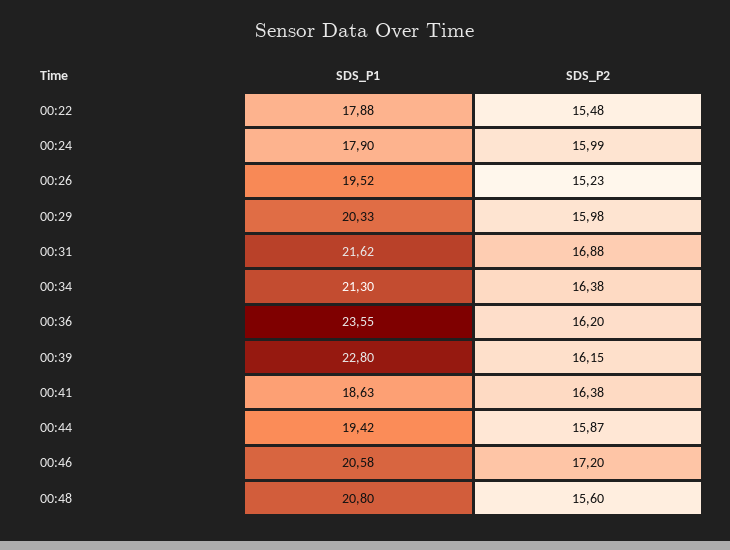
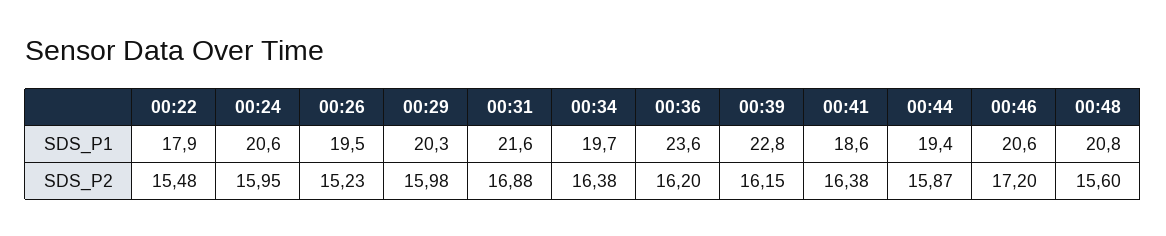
  {
    "SDS_P1": {
      "00:22": 17.88,
-     "00:24": 17.9,
+     "00:24": 20.6,
      "00:26": 19.52,
      "00:29": 20.33,
      "00:31": 21.62,
-     "00:34": 21.3,
+     "00:34": 19.7,
      "00:36": 23.55,
      "00:39": 22.8,
      "00:41": 18.63,
      "00:44": 19.42,
      "00:46": 20.58,
      "00:48": 20.8
    },
    "SDS_P2": {
      "00:22": 15.48,
-     "00:24": 15.99,
+     "00:24": 15.95,
      "00:26": 15.23,
      "00:29": 15.98,
      "00:31": 16.88,
      "00:34": 16.38,
      "00:36": 16.2,
      "00:39": 16.15,
      "00:41": 16.38,
      "00:44": 15.87,
      "00:46": 17.2,
      "00:48": 15.6
    }
  }

